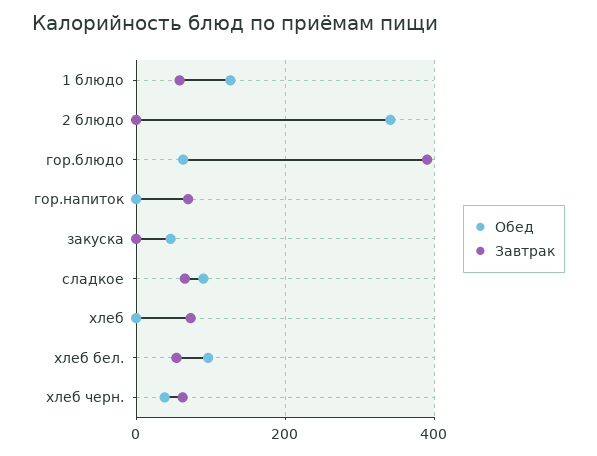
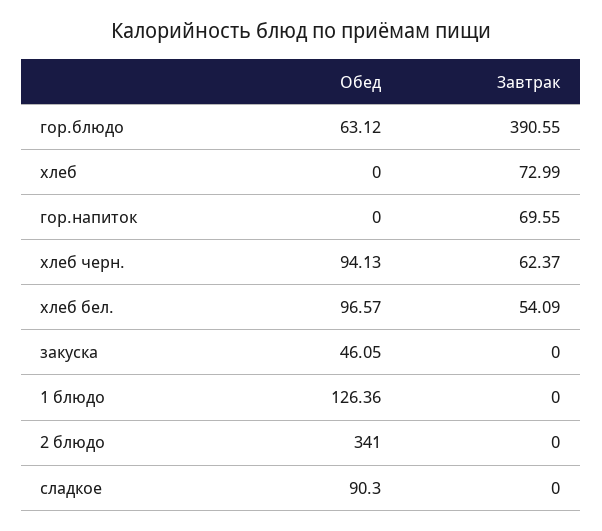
  {
    "Обед": {
      "1 блюдо": 126.36,
      "2 блюдо": 341,
      "гор.блюдо": 63.12,
      "гор.напиток": 0,
      "закуска": 46.05,
      "сладкое": 90.3,
      "хлеб": 0,
      "хлеб бел.": 96.57,
-     "хлеб черн.": 40
+     "хлеб черн.": 94.13
    },
    "Завтрак": {
-     "1 блюдо": 60,
+     "1 блюдо": 0,
      "2 блюдо": 0,
      "гор.блюдо": 390.55,
      "гор.напиток": 69.55,
      "закуска": 0,
-     "сладкое": 60,
+     "сладкое": 0,
      "хлеб": 72.99,
      "хлеб бел.": 54.09,
      "хлеб черн.": 62.37
    }
  }

